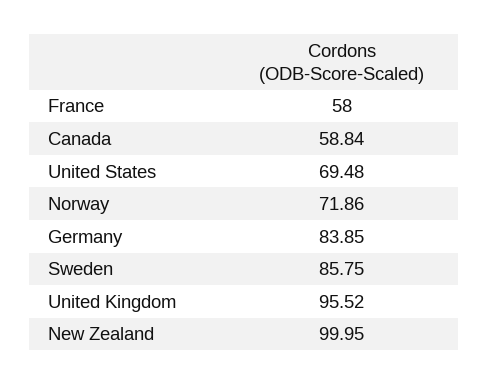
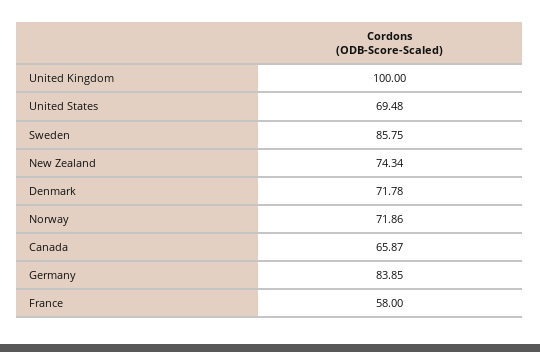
  {
    "France": 58,
-   "Canada": 58.84,
+   "Canada": 65.87,
    "United States": 69.48,
    "Norway": 71.86,
    "Germany": 83.85,
    "Sweden": 85.75,
-   "United Kingdom": 95.52,
+   "United Kingdom": 100,
-   "New Zealand": 99.95
+   "New Zealand": 74.34,
+   "Denmark": 71.78
  }

